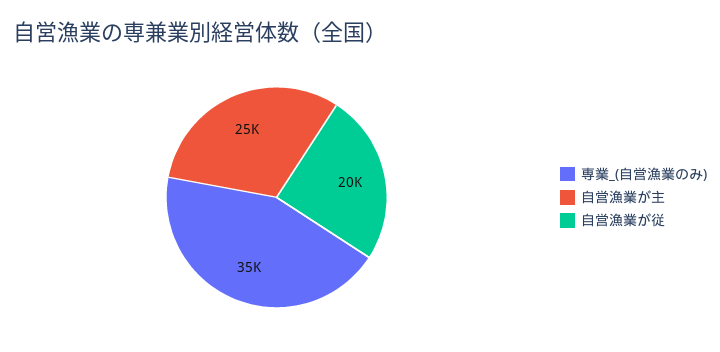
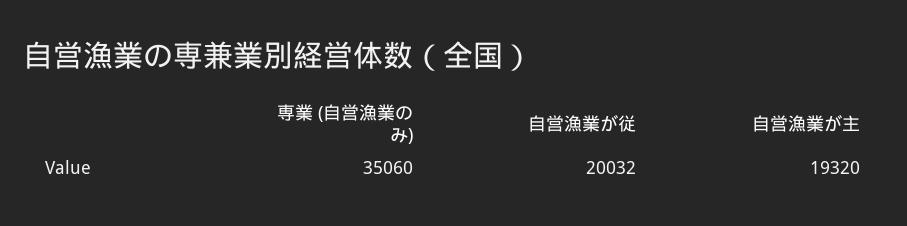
  {
    "専業_(自営漁業のみ)": 35060,
-   "自営漁業が主": 25000,
+   "自営漁業が主": 19320,
    "自営漁業が従": 20032
  }

